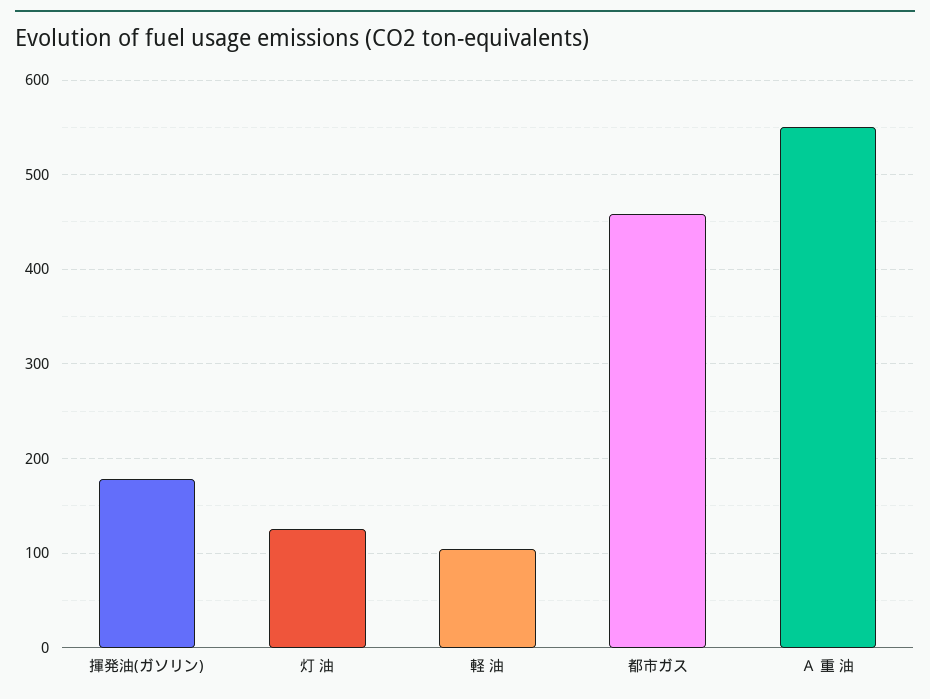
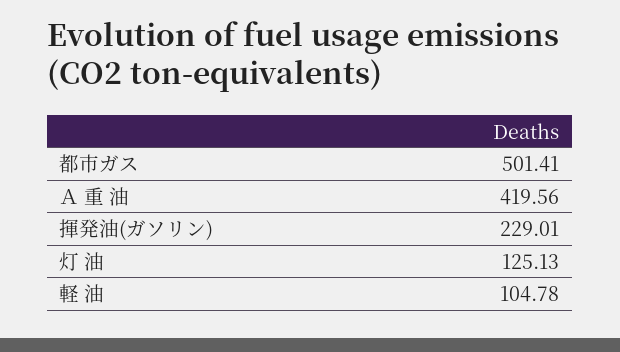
  {
-   "揮発油(ガソリン)": 180,
+   "揮発油(ガソリン)": 229.01,
    "灯 油": 125.13,
    "軽 油": 104.78,
-   "都市ガス": 460,
+   "都市ガス": 501.41,
-   "Ａ 重 油": 550
+   "Ａ 重 油": 419.56
  }

